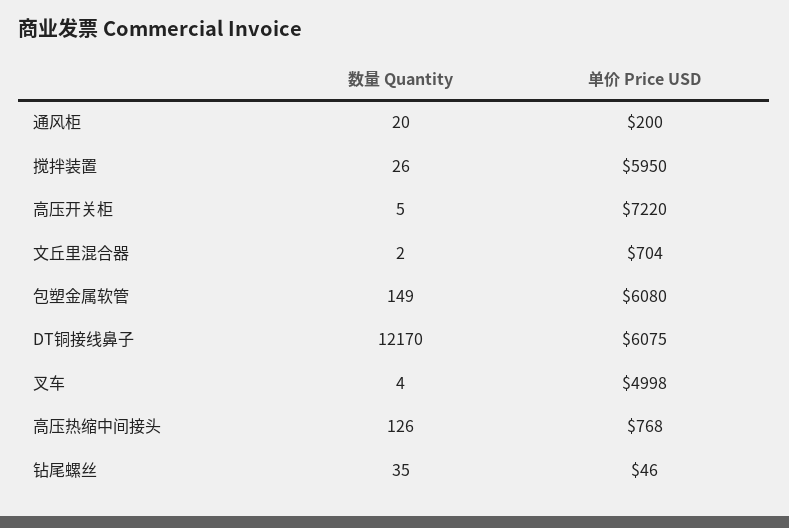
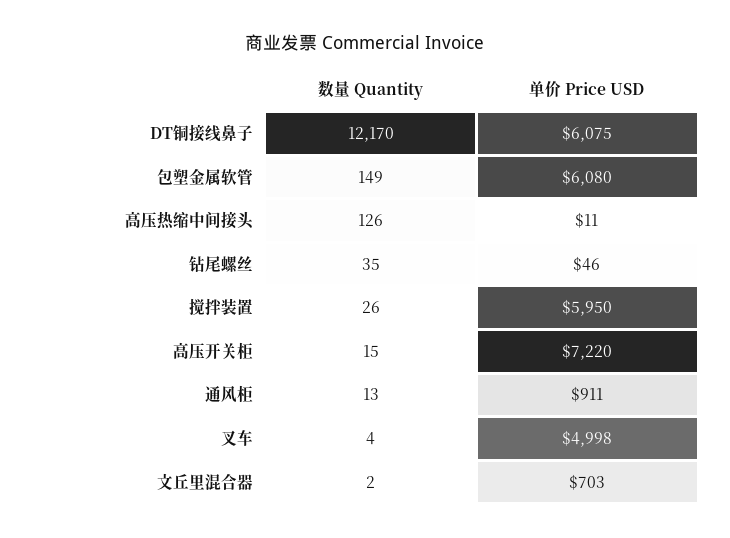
  {
    "数量 Quantity": {
-     "通风柜": 20,
+     "通风柜": 13,
      "搅拌装置": 26,
-     "高压开关柜": 5,
+     "高压开关柜": 15,
      "文丘里混合器": 2,
      "包塑金属软管": 149,
      "DT铜接线鼻子": 12170,
      "叉车": 4,
      "高压热缩中间接头": 126,
      "钻尾螺丝": 35
    },
    "单价 Price USD": {
-     "通风柜": 200,
+     "通风柜": 911,
      "搅拌装置": 5950,
      "高压开关柜": 7220,
-     "文丘里混合器": 704,
+     "文丘里混合器": 703,
      "包塑金属软管": 6080,
      "DT铜接线鼻子": 6075,
      "叉车": 4998,
-     "高压热缩中间接头": 768,
+     "高压热缩中间接头": 11,
      "钻尾螺丝": 46
    }
  }

